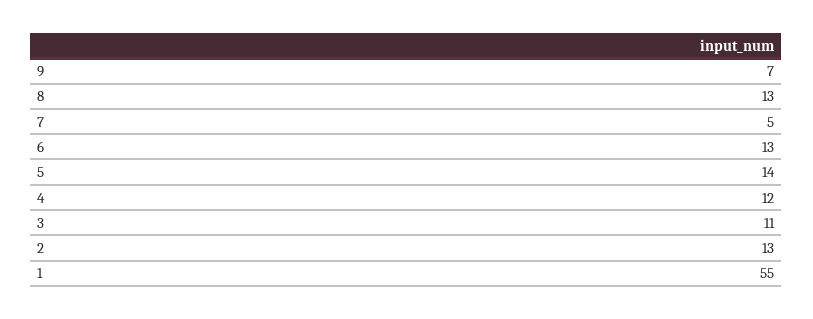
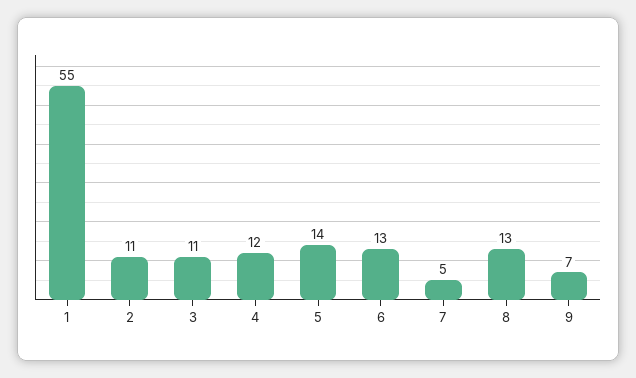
  {
    "9": 7,
    "8": 13,
    "7": 5,
    "6": 13,
    "5": 14,
    "4": 12,
    "3": 11,
-   "2": 13,
+   "2": 11,
    "1": 55
  }

